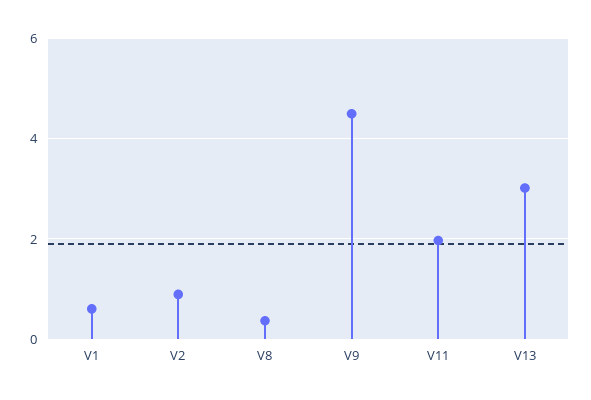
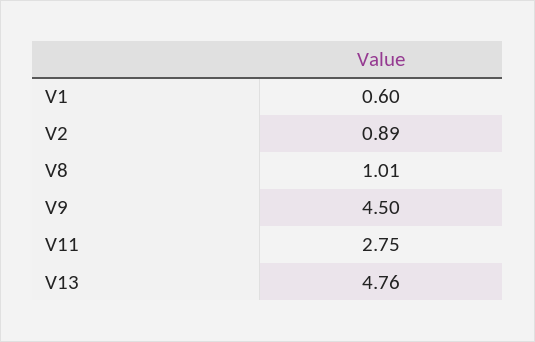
  {
    "V1": 0.6,
    "V2": 0.89,
-   "V8": 0.4,
+   "V8": 1.01,
    "V9": 4.5,
-   "V11": 2,
+   "V11": 2.75,
-   "V13": 3
+   "V13": 4.76
  }

